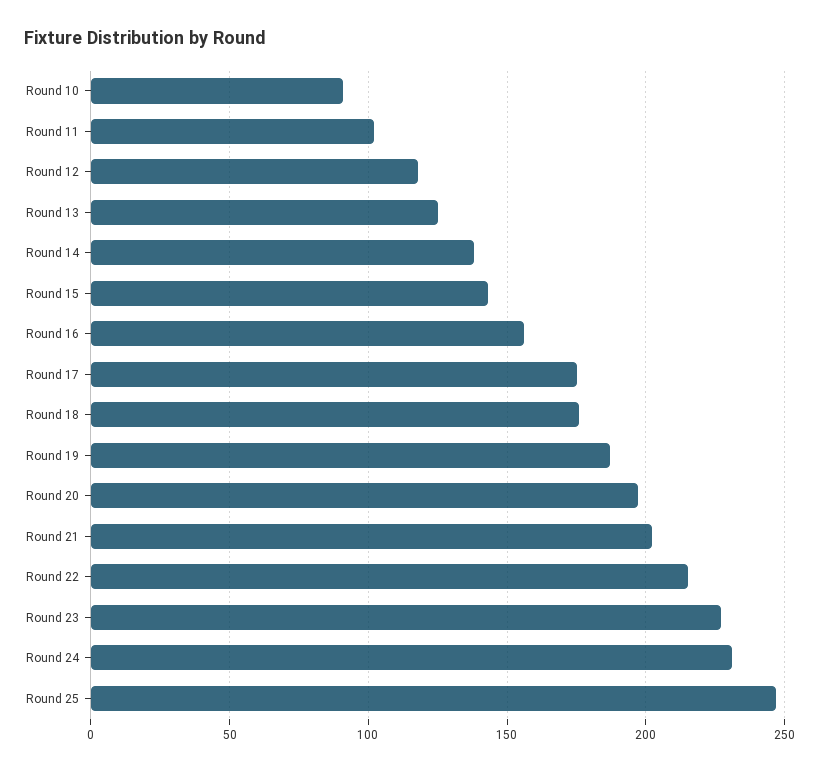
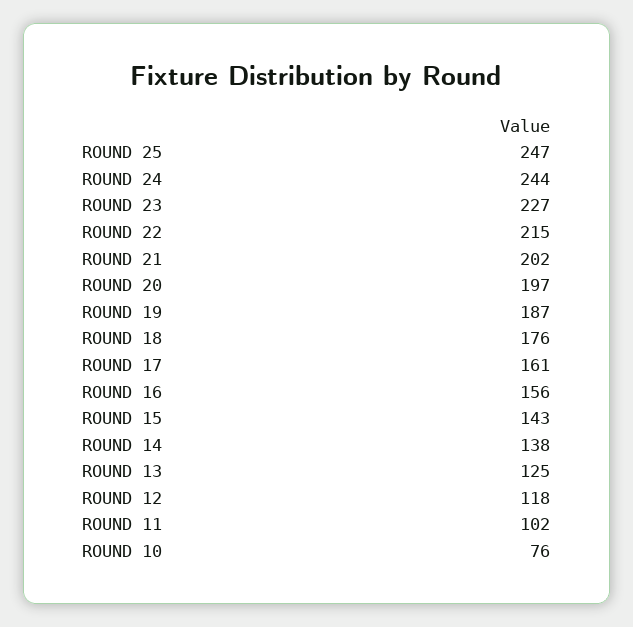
  {
-   "Round 10": 90,
+   "Round 10": 76,
    "Round 11": 102,
    "Round 12": 118,
    "Round 13": 125,
    "Round 14": 138,
    "Round 15": 143,
    "Round 16": 156,
-   "Round 17": 175,
+   "Round 17": 161,
    "Round 18": 176,
    "Round 19": 187,
    "Round 20": 197,
    "Round 21": 202,
    "Round 22": 215,
    "Round 23": 227,
-   "Round 24": 230,
+   "Round 24": 244,
    "Round 25": 247
  }

